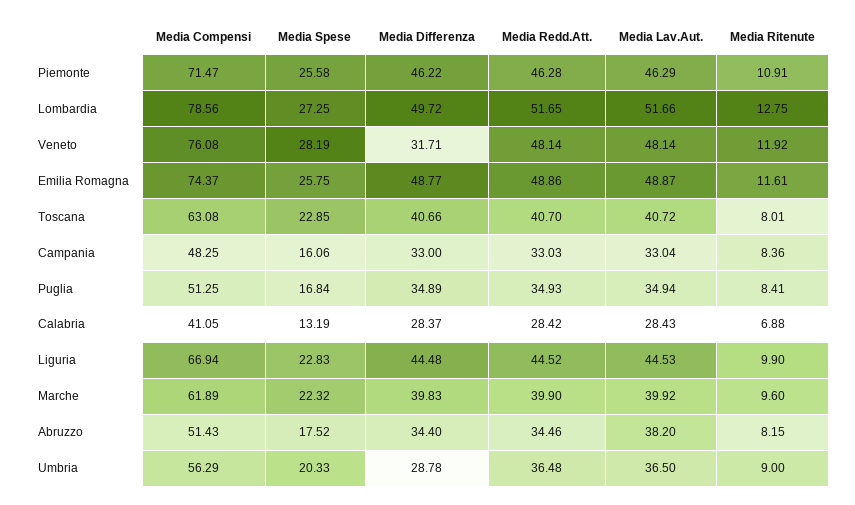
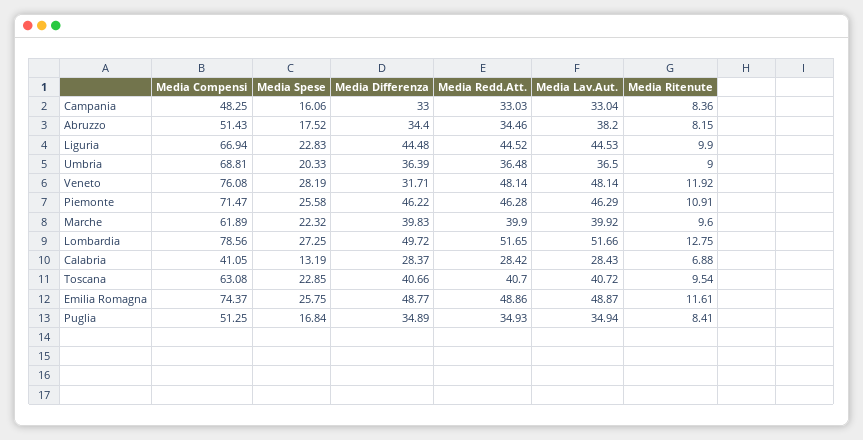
  {
    "Media Compensi": {
      "Piemonte": 71.47,
      "Lombardia": 78.56,
      "Veneto": 76.08,
      "Emilia Romagna": 74.37,
      "Toscana": 63.08,
      "Campania": 48.25,
      "Puglia": 51.25,
      "Calabria": 41.05,
      "Liguria": 66.94,
      "Marche": 61.89,
      "Abruzzo": 51.43,
-     "Umbria": 56.29
+     "Umbria": 68.81
    },
    "Media Spese": {
      "Piemonte": 25.58,
      "Lombardia": 27.25,
      "Veneto": 28.19,
      "Emilia Romagna": 25.75,
      "Toscana": 22.85,
      "Campania": 16.06,
      "Puglia": 16.84,
      "Calabria": 13.19,
      "Liguria": 22.83,
      "Marche": 22.32,
      "Abruzzo": 17.52,
      "Umbria": 20.33
    },
    "Media Differenza": {
      "Piemonte": 46.22,
      "Lombardia": 49.72,
      "Veneto": 31.71,
      "Emilia Romagna": 48.77,
      "Toscana": 40.66,
      "Campania": 33,
      "Puglia": 34.89,
      "Calabria": 28.37,
      "Liguria": 44.48,
      "Marche": 39.83,
      "Abruzzo": 34.4,
-     "Umbria": 28.78
+     "Umbria": 36.39
    },
    "Media Redd.Att.": {
      "Piemonte": 46.28,
      "Lombardia": 51.65,
      "Veneto": 48.14,
      "Emilia Romagna": 48.86,
      "Toscana": 40.7,
      "Campania": 33.03,
      "Puglia": 34.93,
      "Calabria": 28.42,
      "Liguria": 44.52,
      "Marche": 39.9,
      "Abruzzo": 34.46,
      "Umbria": 36.48
    },
    "Media Lav.Aut.": {
      "Piemonte": 46.29,
      "Lombardia": 51.66,
      "Veneto": 48.14,
      "Emilia Romagna": 48.87,
      "Toscana": 40.72,
      "Campania": 33.04,
      "Puglia": 34.94,
      "Calabria": 28.43,
      "Liguria": 44.53,
      "Marche": 39.92,
      "Abruzzo": 38.2,
      "Umbria": 36.5
    },
    "Media Ritenute": {
      "Piemonte": 10.91,
      "Lombardia": 12.75,
      "Veneto": 11.92,
      "Emilia Romagna": 11.61,
-     "Toscana": 8.01,
+     "Toscana": 9.54,
      "Campania": 8.36,
      "Puglia": 8.41,
      "Calabria": 6.88,
      "Liguria": 9.9,
      "Marche": 9.6,
      "Abruzzo": 8.15,
      "Umbria": 9
    }
  }

